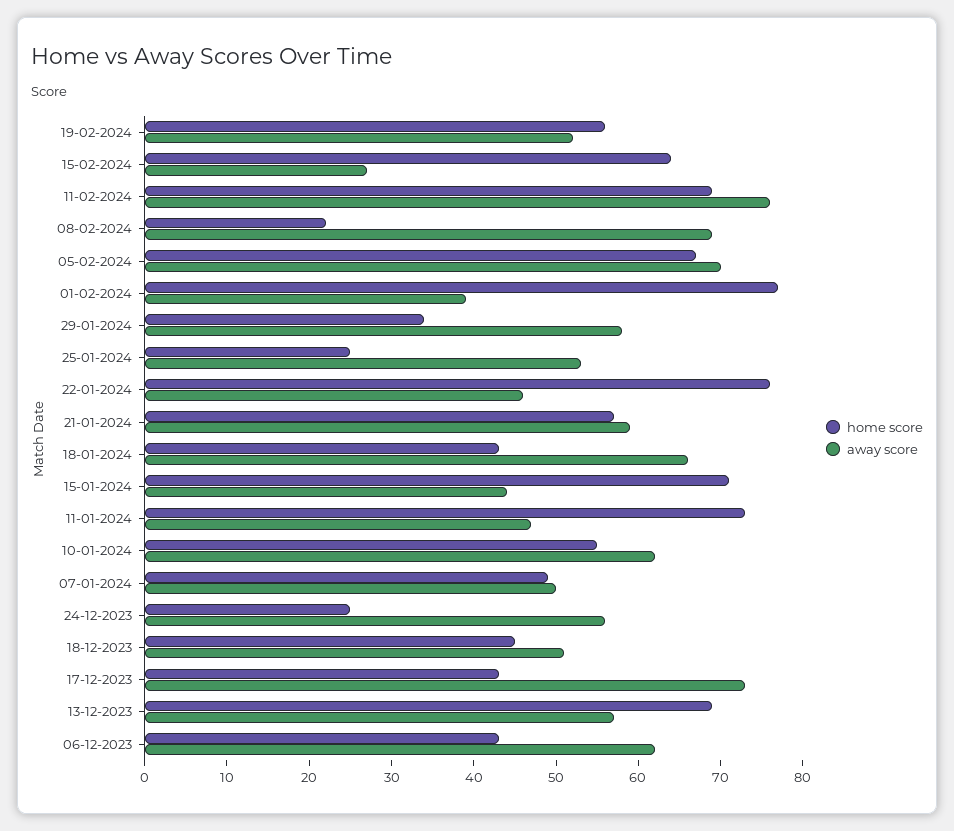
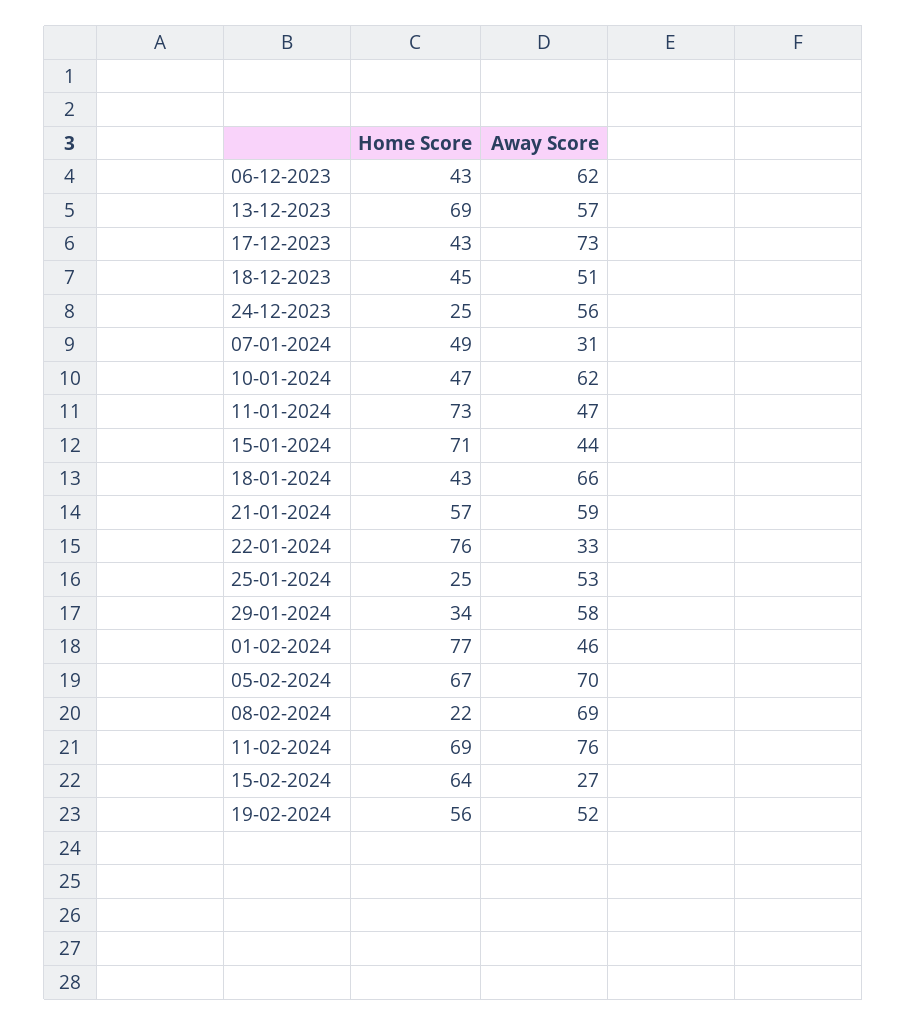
  {
    "home score": {
      "19-02-2024": 56,
      "15-02-2024": 64,
      "11-02-2024": 69,
      "08-02-2024": 22,
      "05-02-2024": 67,
      "01-02-2024": 77,
      "29-01-2024": 34,
      "25-01-2024": 25,
      "22-01-2024": 76,
      "21-01-2024": 57,
      "18-01-2024": 43,
      "15-01-2024": 71,
      "11-01-2024": 73,
-     "10-01-2024": 55,
+     "10-01-2024": 47,
      "07-01-2024": 49,
      "24-12-2023": 25,
      "18-12-2023": 45,
      "17-12-2023": 43,
      "13-12-2023": 69,
      "06-12-2023": 43
    },
    "away score": {
      "19-02-2024": 52,
      "15-02-2024": 27,
      "11-02-2024": 76,
      "08-02-2024": 69,
      "05-02-2024": 70,
-     "01-02-2024": 39,
+     "01-02-2024": 46,
      "29-01-2024": 58,
      "25-01-2024": 53,
-     "22-01-2024": 46,
+     "22-01-2024": 33,
      "21-01-2024": 59,
      "18-01-2024": 66,
      "15-01-2024": 44,
      "11-01-2024": 47,
      "10-01-2024": 62,
-     "07-01-2024": 50,
+     "07-01-2024": 31,
      "24-12-2023": 56,
      "18-12-2023": 51,
      "17-12-2023": 73,
      "13-12-2023": 57,
      "06-12-2023": 62
    }
  }

